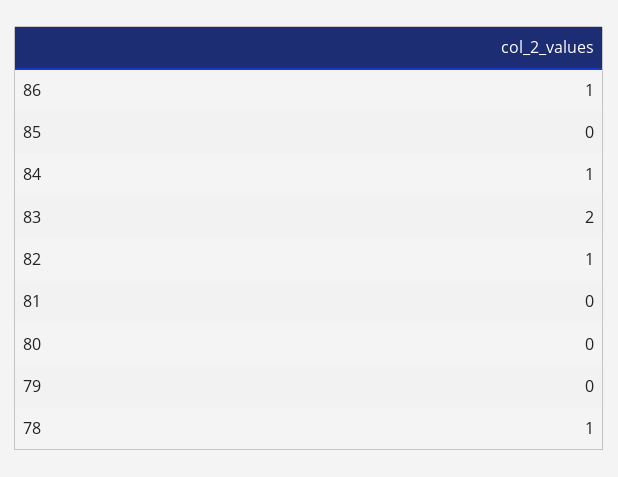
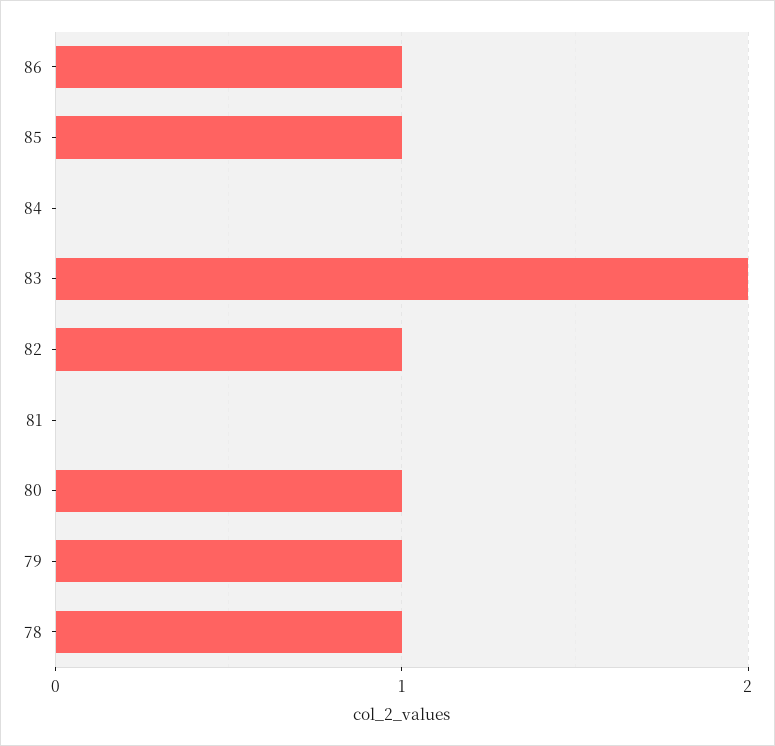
  {
    "86": 1,
-   "85": 0,
+   "85": 1,
-   "84": 1,
+   "84": 0,
    "83": 2,
    "82": 1,
    "81": 0,
-   "80": 0,
+   "80": 1,
-   "79": 0,
+   "79": 1,
    "78": 1
  }

